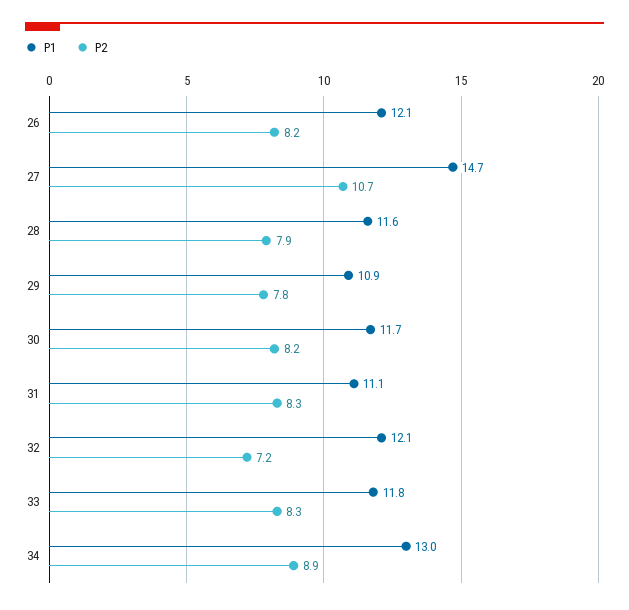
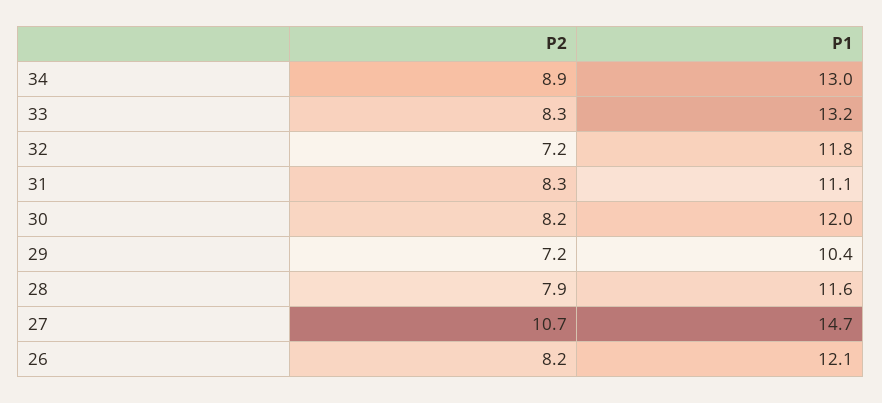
  {
    "P1": {
      "26": 12.1,
      "27": 14.7,
      "28": 11.6,
-     "29": 10.9,
+     "29": 10.4,
-     "30": 11.7,
+     "30": 12,
      "31": 11.1,
-     "32": 12.1,
+     "32": 11.8,
-     "33": 11.8,
+     "33": 13.2,
      "34": 13
    },
    "P2": {
      "26": 8.2,
      "27": 10.7,
      "28": 7.9,
-     "29": 7.8,
+     "29": 7.2,
      "30": 8.2,
      "31": 8.3,
      "32": 7.2,
      "33": 8.3,
      "34": 8.9
    }
  }

